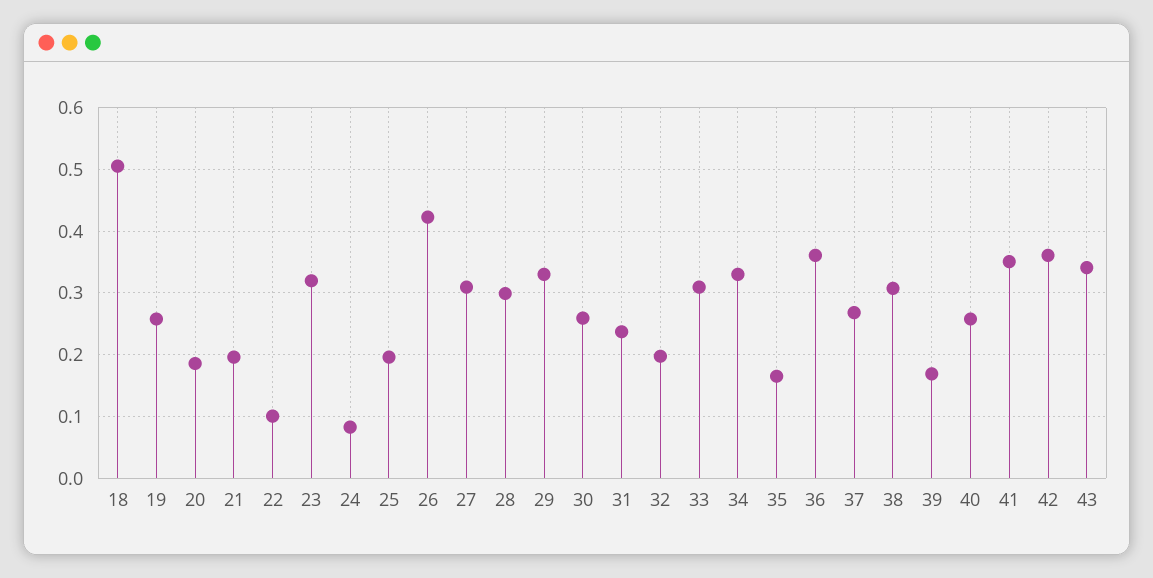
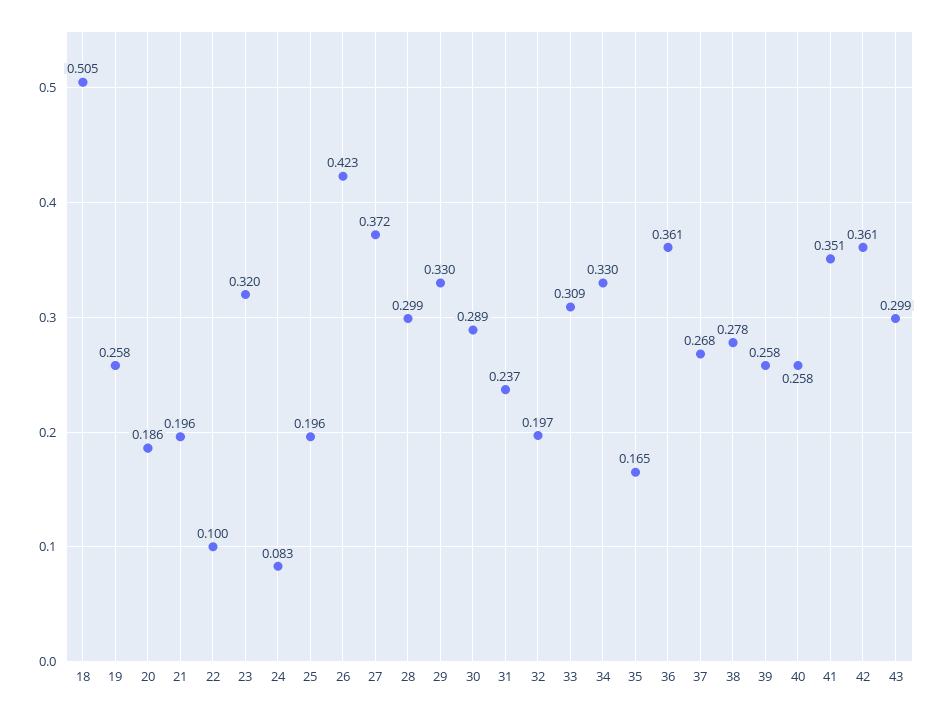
  {
    "18": 0.505,
    "19": 0.258,
    "20": 0.186,
    "21": 0.196,
    "22": 0.1,
    "23": 0.32,
    "24": 0.083,
    "25": 0.196,
    "26": 0.423,
-   "27": 0.31,
+   "27": 0.372,
    "28": 0.299,
    "29": 0.33,
-   "30": 0.26,
+   "30": 0.289,
    "31": 0.237,
    "32": 0.197,
    "33": 0.309,
    "34": 0.33,
    "35": 0.165,
    "36": 0.361,
    "37": 0.268,
-   "38": 0.31,
+   "38": 0.278,
-   "39": 0.17,
+   "39": 0.258,
    "40": 0.258,
    "41": 0.351,
    "42": 0.361,
-   "43": 0.34
+   "43": 0.299
  }

